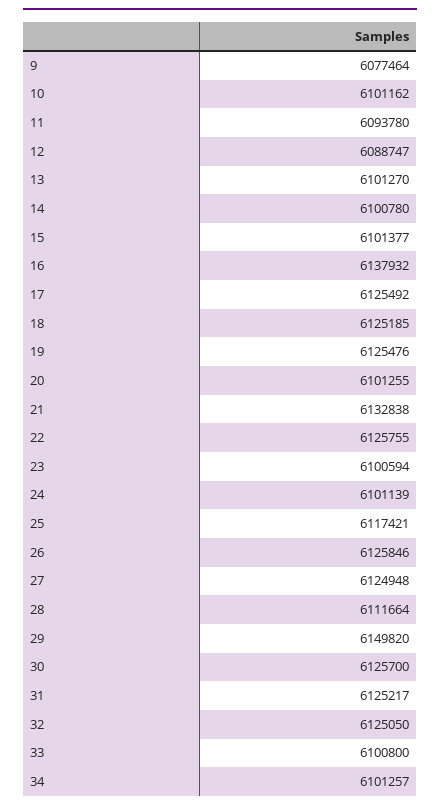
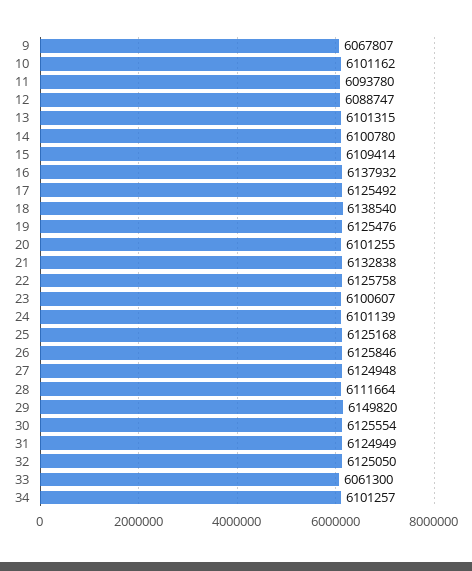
  {
-   "9": 6077464,
+   "9": 6067807,
    "10": 6101162,
    "11": 6093780,
    "12": 6088747,
-   "13": 6101270,
+   "13": 6101315,
    "14": 6100780,
-   "15": 6101377,
+   "15": 6109414,
    "16": 6137932,
    "17": 6125492,
-   "18": 6125185,
+   "18": 6138540,
    "19": 6125476,
    "20": 6101255,
    "21": 6132838,
-   "22": 6125755,
+   "22": 6125758,
-   "23": 6100594,
+   "23": 6100607,
    "24": 6101139,
-   "25": 6117421,
+   "25": 6125168,
    "26": 6125846,
    "27": 6124948,
    "28": 6111664,
    "29": 6149820,
-   "30": 6125700,
+   "30": 6125554,
-   "31": 6125217,
+   "31": 6124949,
    "32": 6125050,
-   "33": 6100800,
+   "33": 6061300,
    "34": 6101257
  }

